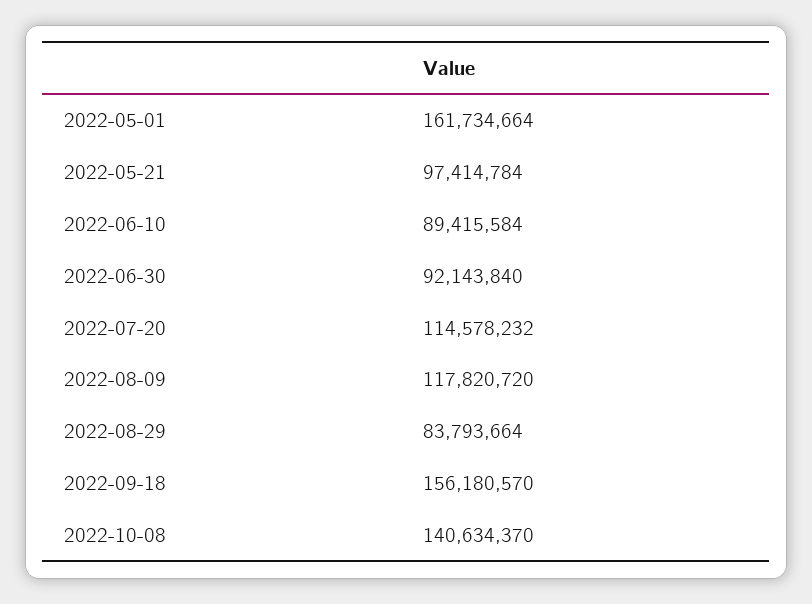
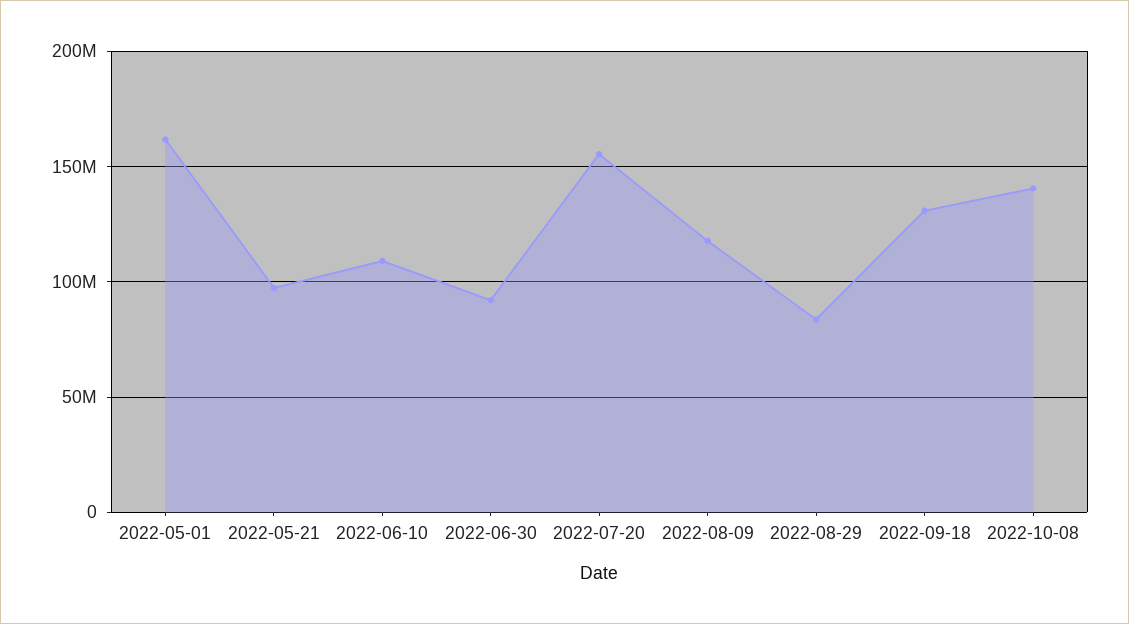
  {
    "2022-05-01": 161734664,
    "2022-05-21": 97414784,
-   "2022-06-10": 89415584,
+   "2022-06-10": 110000000,
    "2022-06-30": 92143840,
-   "2022-07-20": 114578232,
+   "2022-07-20": 155000000,
    "2022-08-09": 117820720,
    "2022-08-29": 83793664,
-   "2022-09-18": 156180570,
+   "2022-09-18": 130000000,
    "2022-10-08": 140634370
  }

